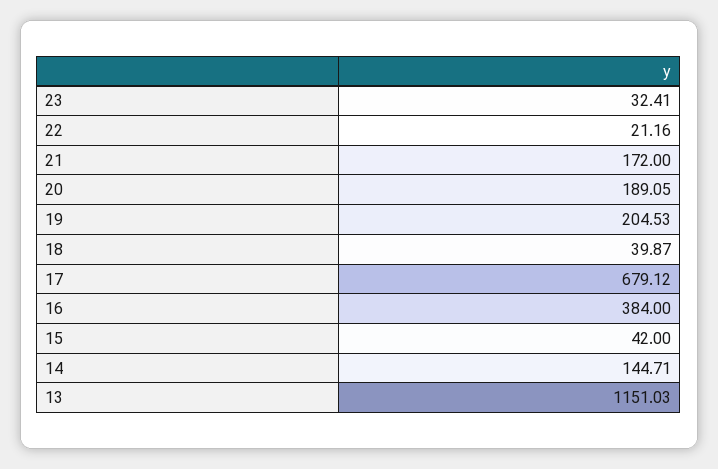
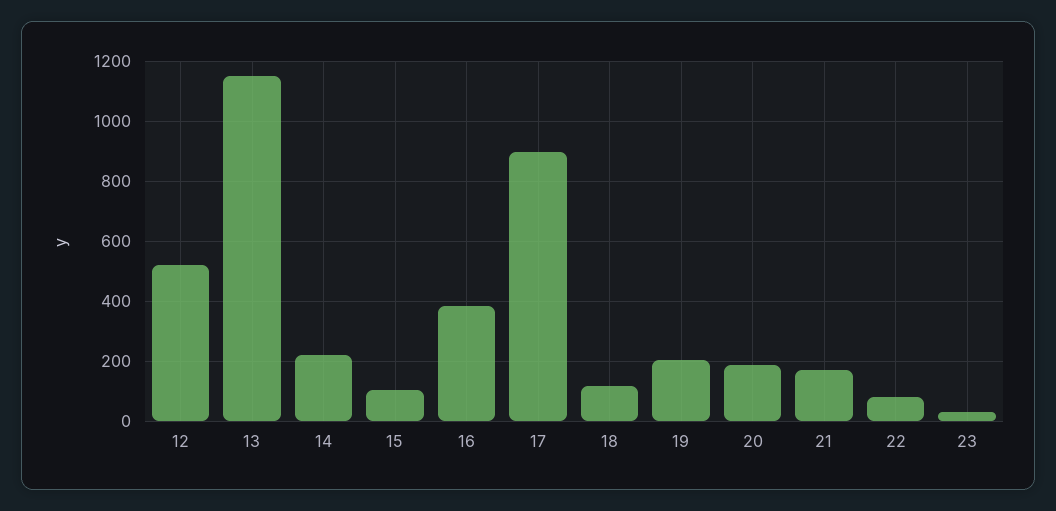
  {
    "23": 32.41,
-   "22": 21.16,
+   "22": 80,
    "21": 172,
    "20": 189.05,
    "19": 204.53,
-   "18": 39.87,
+   "18": 120,
-   "17": 679.12,
+   "17": 900,
    "16": 384,
-   "15": 42,
+   "15": 100,
-   "14": 144.71,
+   "14": 220,
-   "13": 1151.03
+   "13": 1151.03,
+   "12": 520
  }

